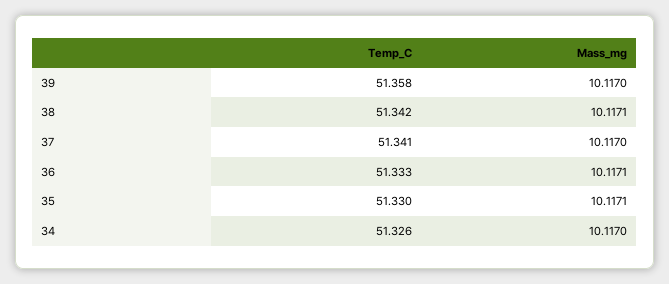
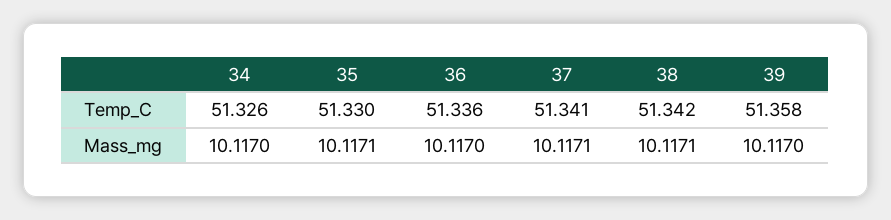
  {
    "Temp_C": {
      "39": 51.358,
      "38": 51.342,
      "37": 51.341,
-     "36": 51.333,
+     "36": 51.336,
      "35": 51.33,
      "34": 51.326
    },
    "Mass_mg": {
      "39": 10.117,
      "38": 10.1171,
-     "37": 10.117,
+     "37": 10.1171,
-     "36": 10.1171,
+     "36": 10.117,
      "35": 10.1171,
      "34": 10.117
    }
  }

